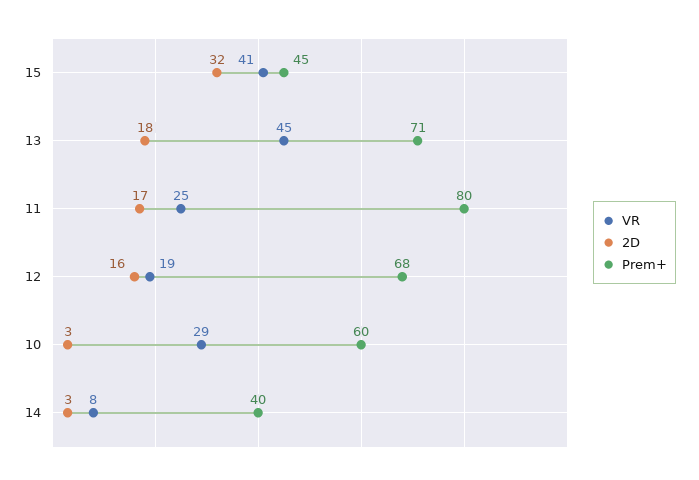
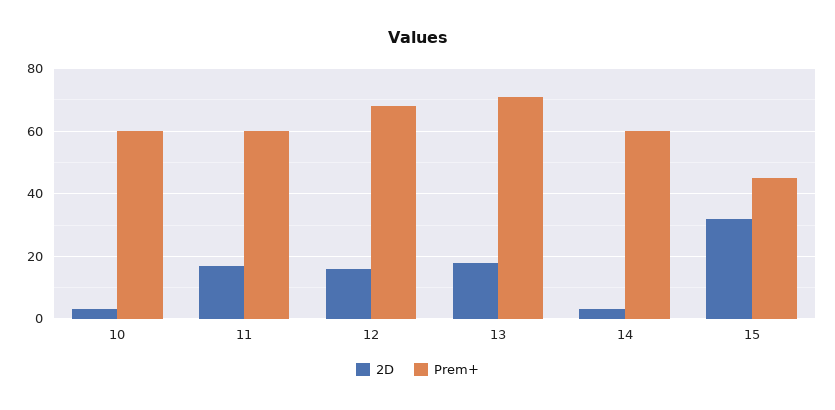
  {
-   "VR": {
-     "15": 41,
-     "13": 45,
-     "11": 25,
-     "12": 19,
-     "10": 29,
-     "14": 8
-   },
    "2D": {
      "15": 32,
      "13": 18,
      "11": 17,
      "12": 16,
      "10": 3,
      "14": 3
    },
    "Prem+": {
      "15": 45,
      "13": 71,
-     "11": 80,
+     "11": 60,
      "12": 68,
      "10": 60,
-     "14": 40
+     "14": 60
    }
  }

